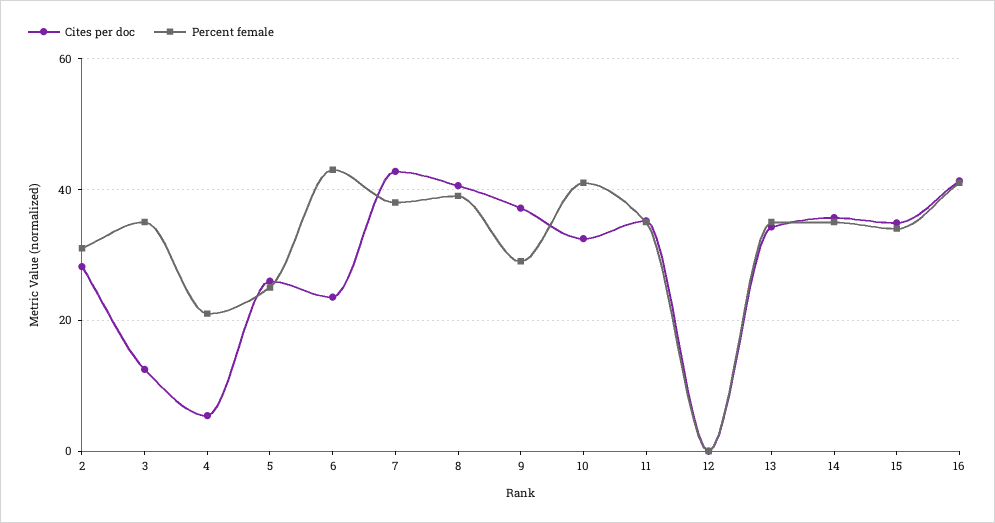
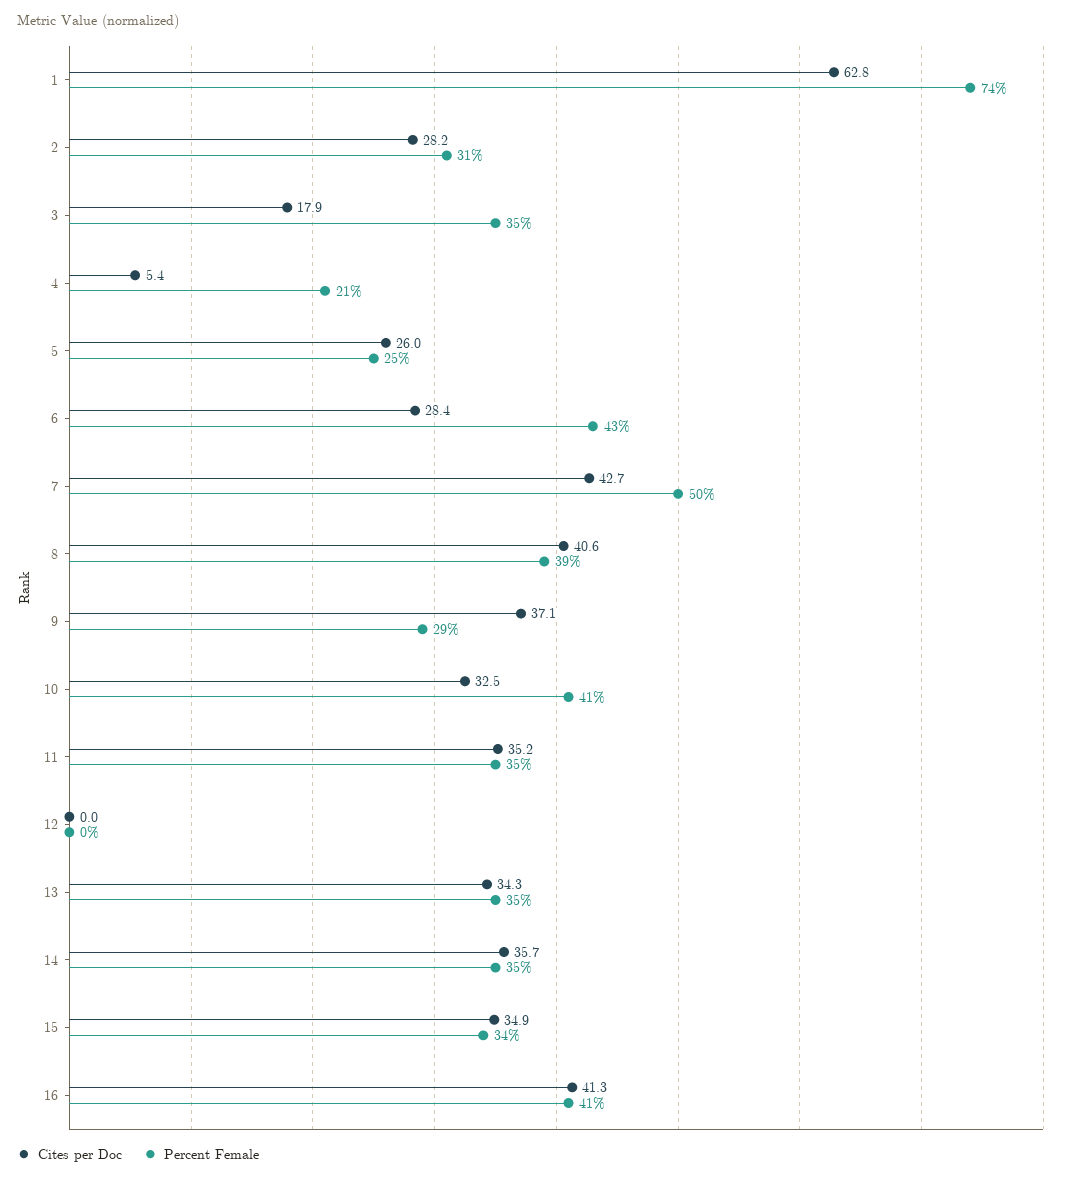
  {
    "Cites per doc": {
      "2": 28.2,
-     "3": 12,
+     "3": 17.9,
      "4": 5.4,
      "5": 26,
-     "6": 24,
+     "6": 28.4,
      "7": 42.7,
      "8": 40.6,
      "9": 37.1,
      "10": 32.5,
      "11": 35.2,
      "12": 0,
      "13": 34.3,
      "14": 35.7,
      "15": 34.9,
-     "16": 41.3
+     "16": 41.3,
+     "1": 62.8
    },
    "Percent female": {
      "2": 31,
      "3": 35,
      "4": 21,
      "5": 25,
      "6": 43,
-     "7": 38,
+     "7": 50,
      "8": 39,
      "9": 29,
      "10": 41,
      "11": 35,
      "12": 0,
      "13": 35,
      "14": 35,
      "15": 34,
-     "16": 41
+     "16": 41,
+     "1": 74
    }
  }

